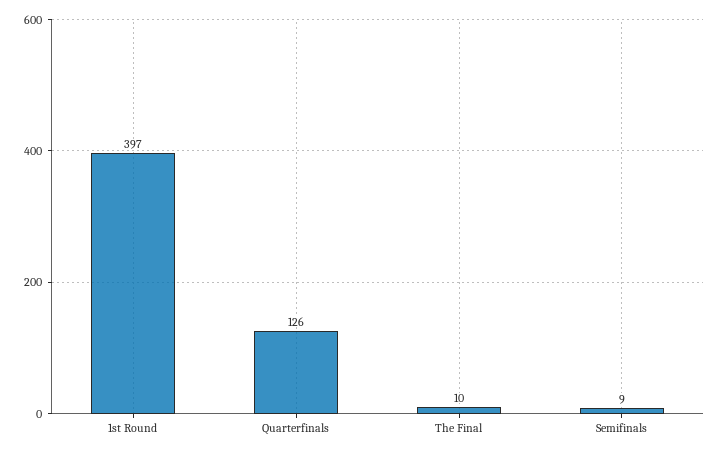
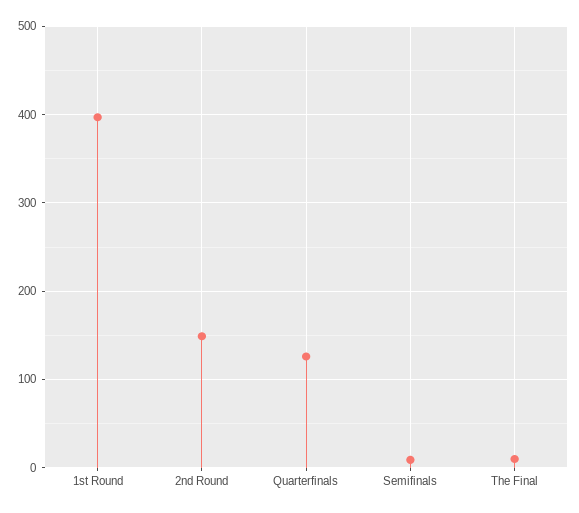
  {
    "1st Round": 397,
    "Quarterfinals": 126,
    "The Final": 10,
-   "Semifinals": 9
+   "Semifinals": 9,
+   "2nd Round": 150
  }

